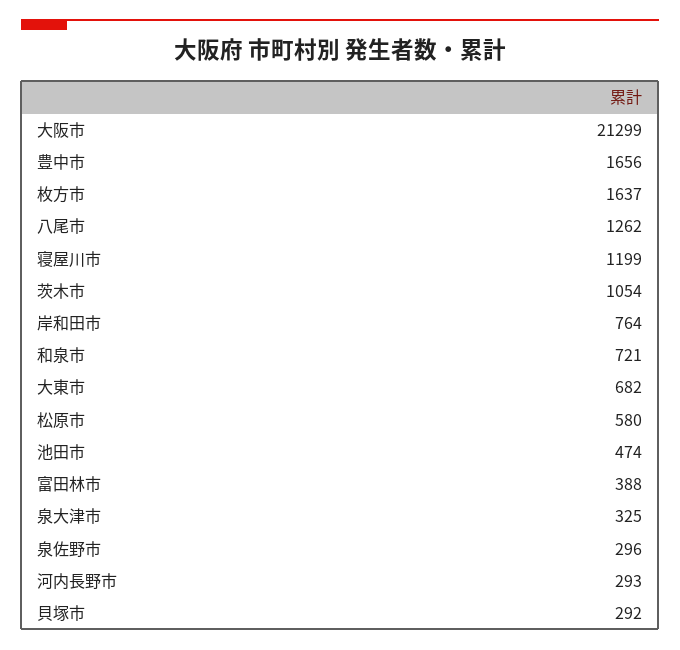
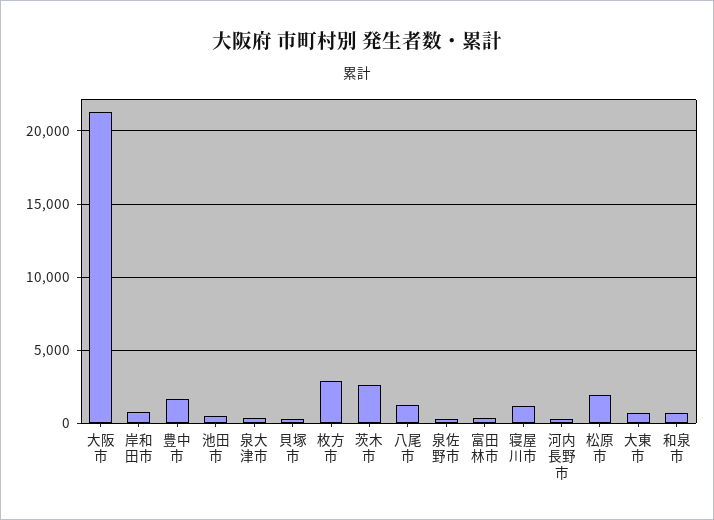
  {
    "大阪市": 21299,
    "豊中市": 1656,
-   "枚方市": 1637,
+   "枚方市": 3000,
    "八尾市": 1262,
    "寝屋川市": 1199,
-   "茨木市": 1054,
+   "茨木市": 2500,
    "岸和田市": 764,
    "和泉市": 721,
    "大東市": 682,
-   "松原市": 580,
+   "松原市": 2000,
    "池田市": 474,
    "富田林市": 388,
    "泉大津市": 325,
    "泉佐野市": 296,
    "河内長野市": 293,
    "貝塚市": 292
  }

